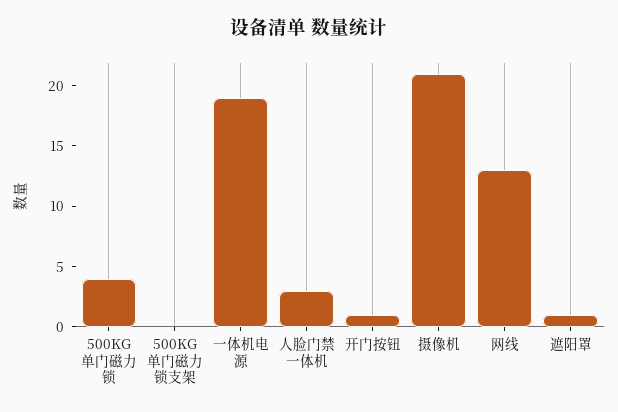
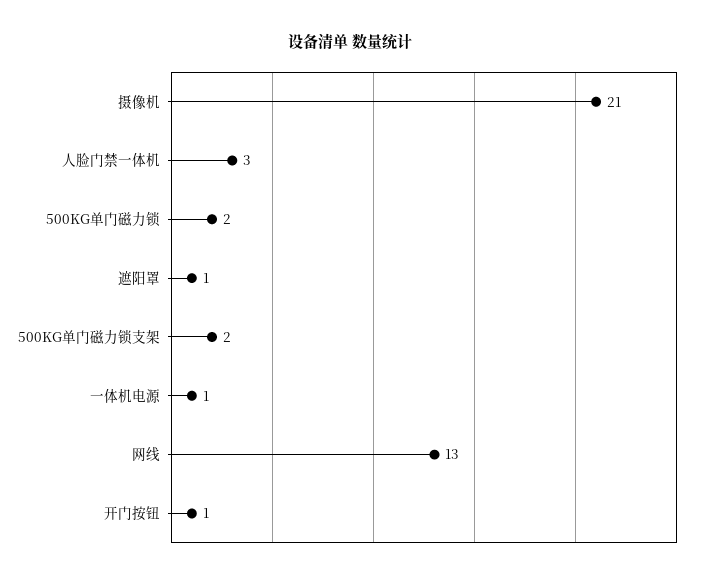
  {
-   "500KG单门磁力锁": 4,
+   "500KG单门磁力锁": 2,
-   "500KG单门磁力锁支架": 0,
+   "500KG单门磁力锁支架": 2,
-   "一体机电源": 19,
+   "一体机电源": 1,
    "人脸门禁一体机": 3,
    "开门按钮": 1,
    "摄像机": 21,
    "网线": 13,
    "遮阳罩": 1
  }

